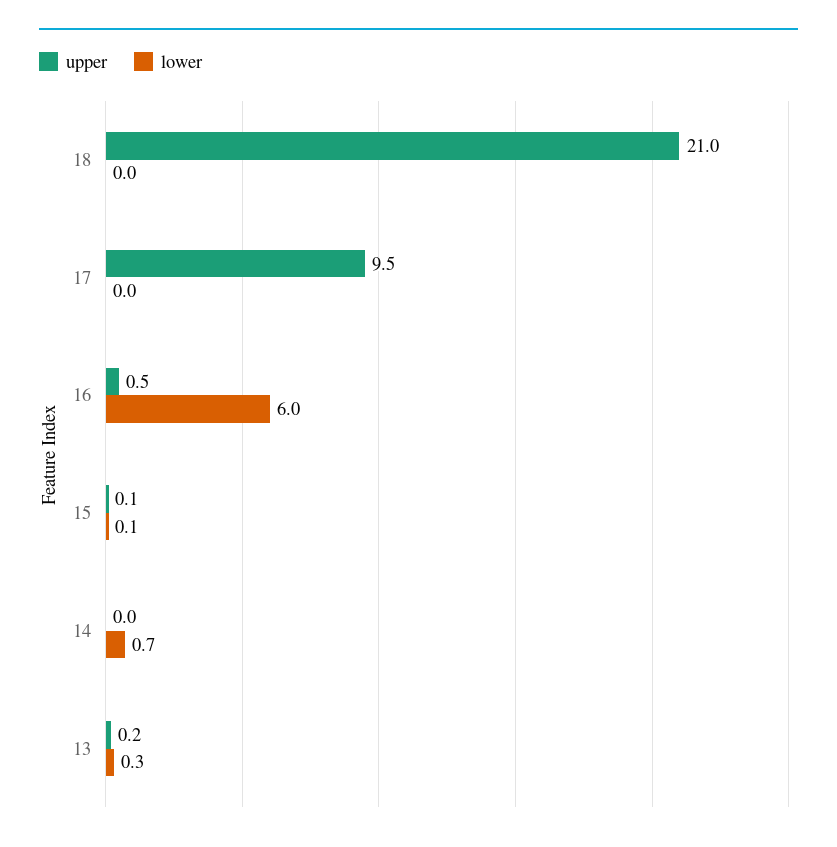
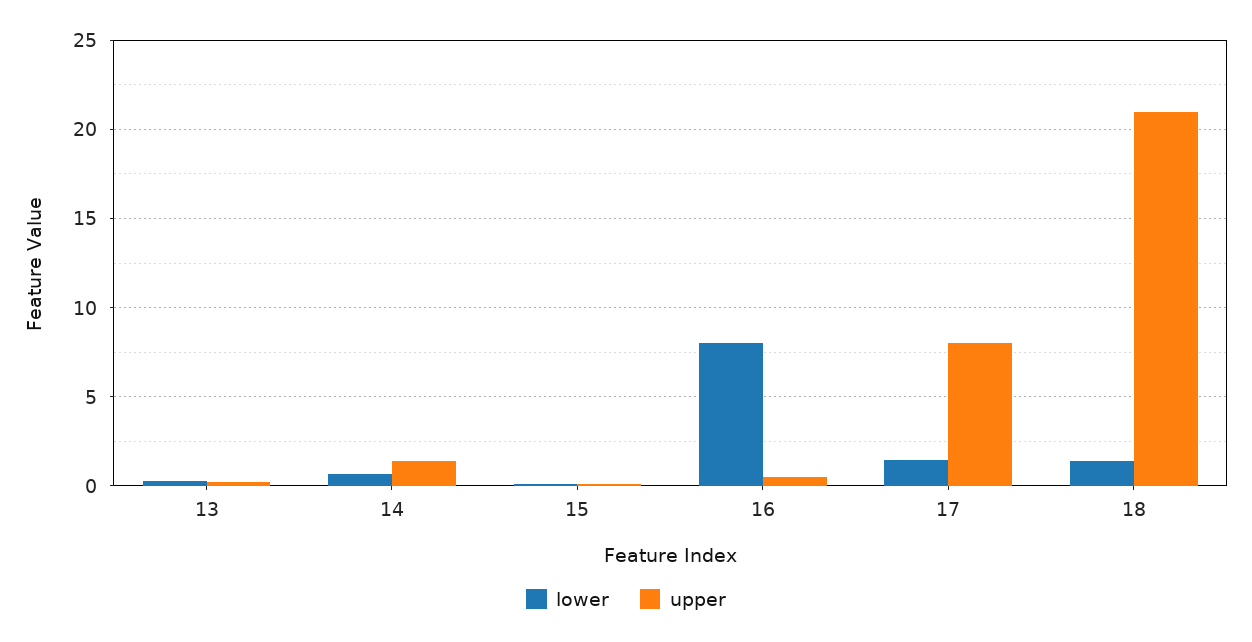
  {
    "upper": {
      "18": 21,
-     "17": 9.5,
+     "17": 8,
      "16": 0.5,
      "15": 0.1,
-     "14": 0,
+     "14": 1.5,
      "13": 0.2
    },
    "lower": {
-     "18": 0,
+     "18": 1.5,
-     "17": 0,
+     "17": 1.5,
-     "16": 6,
+     "16": 8,
      "15": 0.1,
      "14": 0.7,
      "13": 0.3
    }
  }

